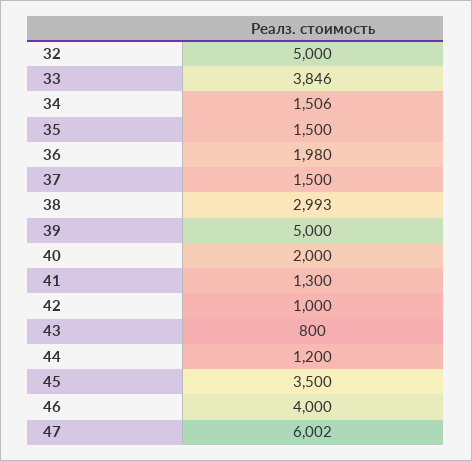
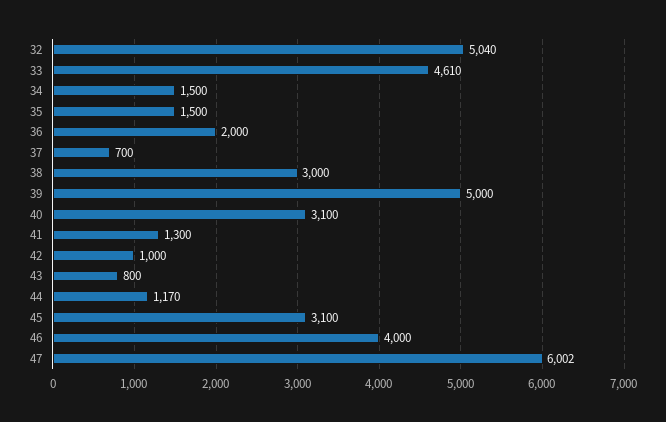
  {
-   "32": 5000,
+   "32": 5040,
-   "33": 3846,
+   "33": 4610,
-   "34": 1506,
+   "34": 1500,
    "35": 1500,
-   "36": 1980,
+   "36": 2000,
-   "37": 1500,
+   "37": 700,
-   "38": 2993,
+   "38": 3000,
    "39": 5000,
-   "40": 2000,
+   "40": 3100,
    "41": 1300,
    "42": 1000,
    "43": 800,
-   "44": 1200,
+   "44": 1170,
-   "45": 3500,
+   "45": 3100,
    "46": 4000,
    "47": 6002
  }

